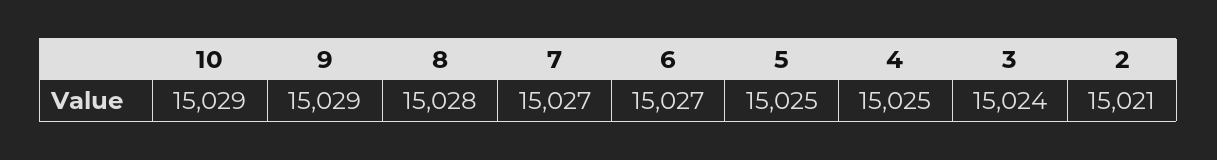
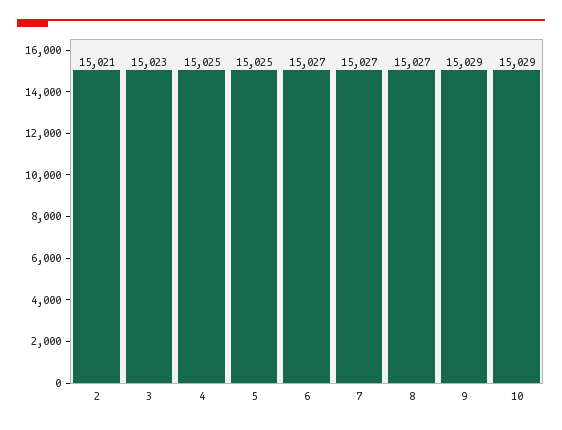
  {
    "10": 15029,
    "9": 15029,
-   "8": 15028,
+   "8": 15027,
    "7": 15027,
    "6": 15027,
    "5": 15025,
    "4": 15025,
-   "3": 15024,
+   "3": 15023,
    "2": 15021
  }

